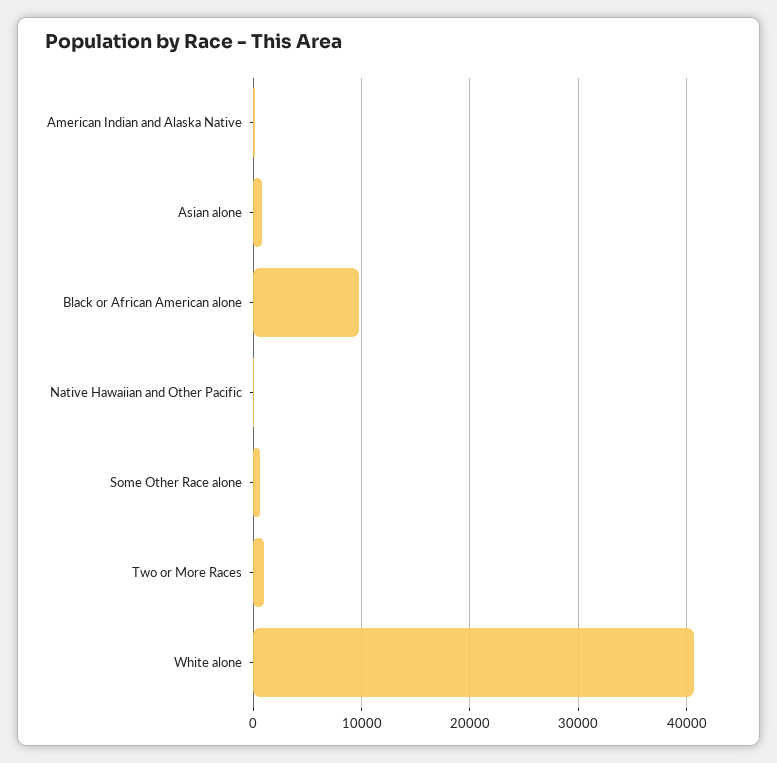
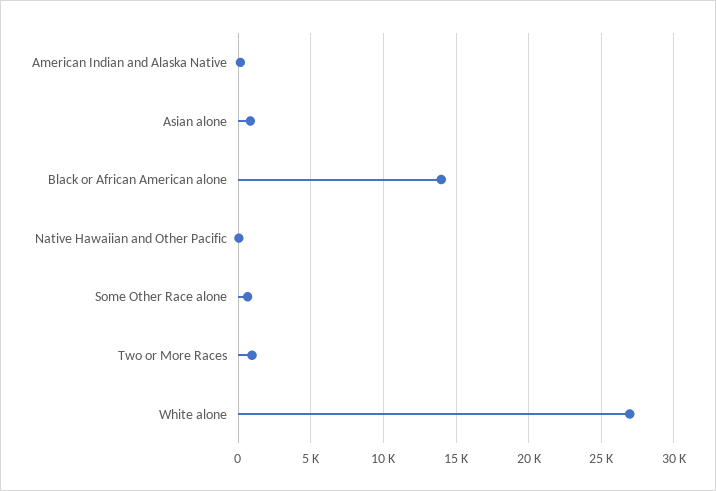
  {
    "American Indian and Alaska Native": 0,
    "Asian alone": 1000,
-   "Black or African American alone": 10000,
+   "Black or African American alone": 14000,
    "Native Hawaiian and Other Pacific": 0,
    "Some Other Race alone": 500,
    "Two or More Races": 1000,
-   "White alone": 41000
+   "White alone": 27000
  }

